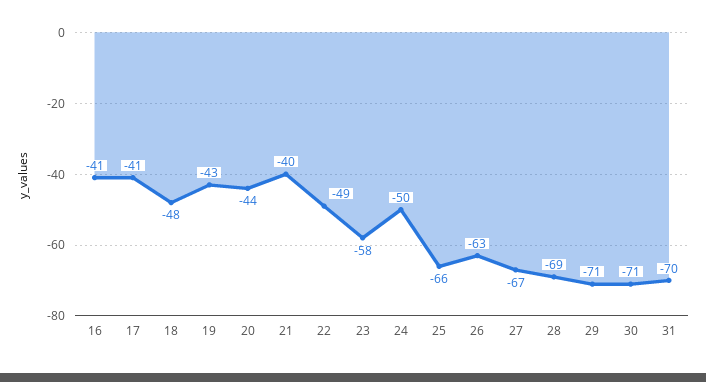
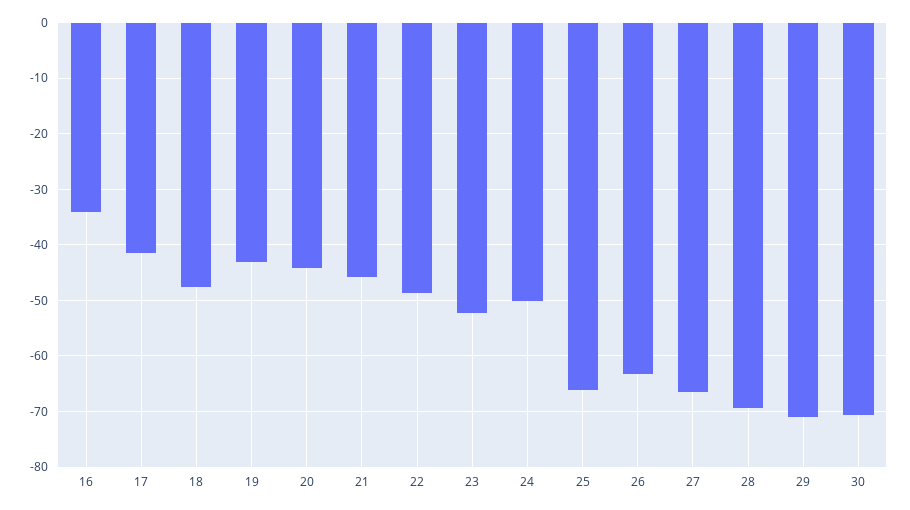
  {
-   "16": -41,
+   "16": -34,
    "17": -41,
    "18": -48,
    "19": -43,
    "20": -44,
-   "21": -40,
+   "21": -46,
    "22": -49,
-   "23": -58,
+   "23": -52,
    "24": -50,
    "25": -66,
    "26": -63,
    "27": -67,
    "28": -69,
    "29": -71,
-   "30": -71,
+   "30": -71
-   "31": -70
  }

